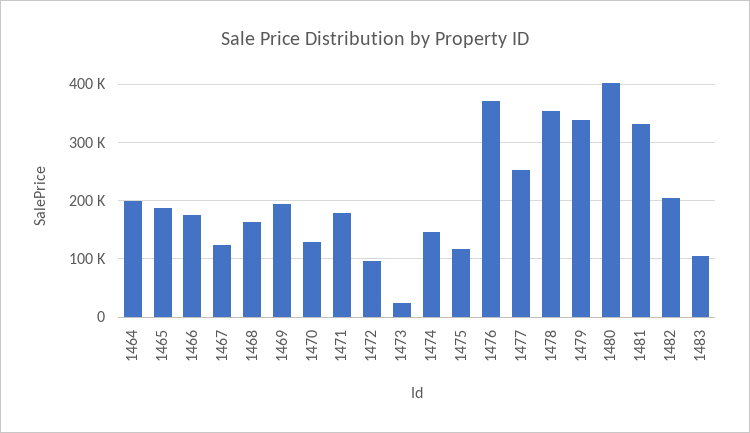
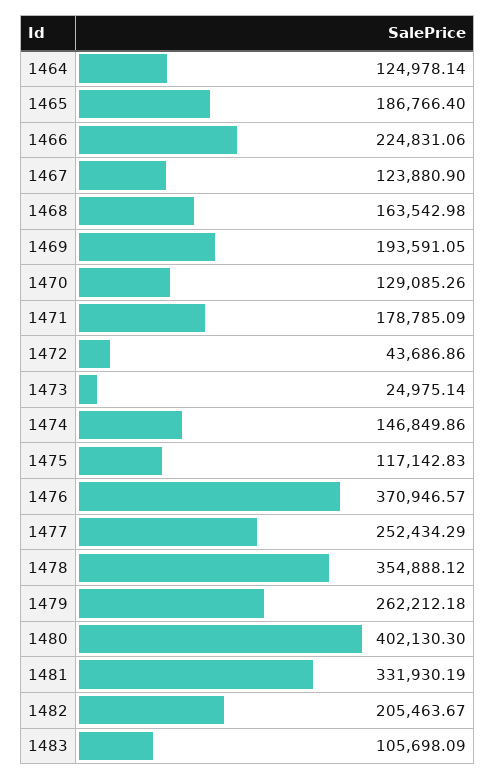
  {
-   "1464": 200000,
+   "1464": 124978.14,
    "1465": 186766.4,
-   "1466": 180000,
+   "1466": 224831.06,
    "1467": 123880.9,
    "1468": 163542.98,
    "1469": 193591.05,
    "1470": 129085.26,
    "1471": 178785.09,
-   "1472": 100000,
+   "1472": 43686.86,
    "1473": 24975.14,
    "1474": 146849.86,
    "1475": 117142.83,
    "1476": 370946.57,
    "1477": 252434.29,
    "1478": 354888.12,
-   "1479": 340000,
+   "1479": 262212.18,
    "1480": 402130.3,
    "1481": 331930.19,
    "1482": 205463.67,
    "1483": 105698.09
  }

